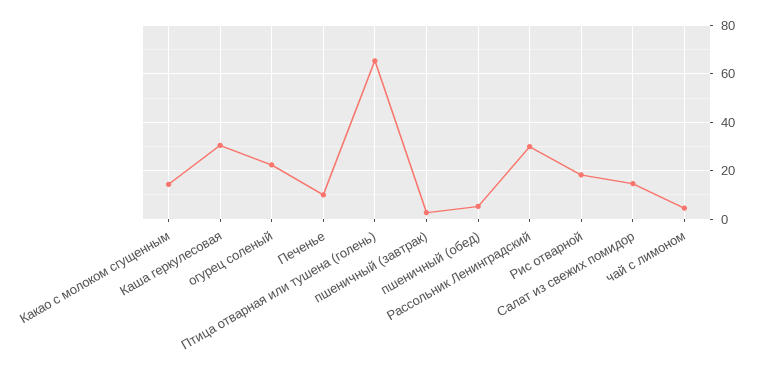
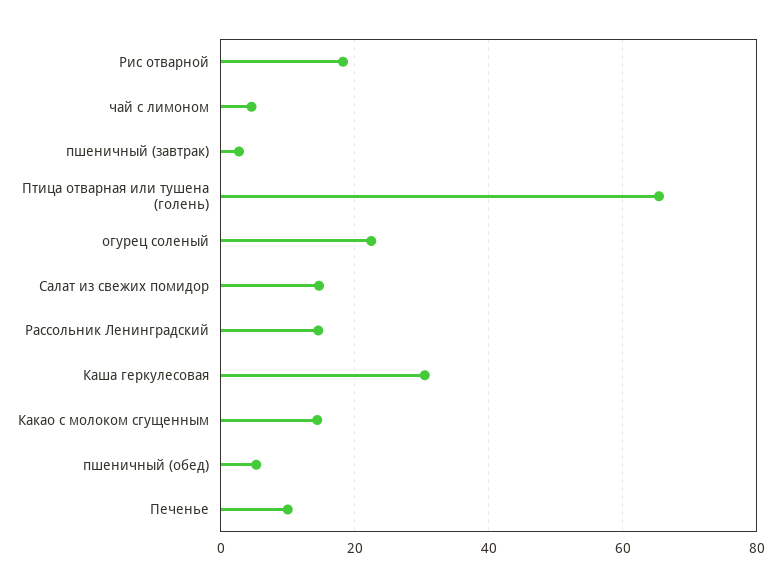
  {
    "Какао с молоком сгущенным": 14,
    "Каша геркулесовая": 30,
    "огурец соленый": 22,
    "Печенье": 10,
    "Птица отварная или тушена (голень)": 66,
    "пшеничный (завтрак)": 2,
    "пшеничный (обед)": 6,
-   "Рассольник Ленинградский": 30,
+   "Рассольник Ленинградский": 14,
    "Рис отварной": 18,
    "Салат из свежих помидор": 14,
    "чай с лимоном": 4
  }

